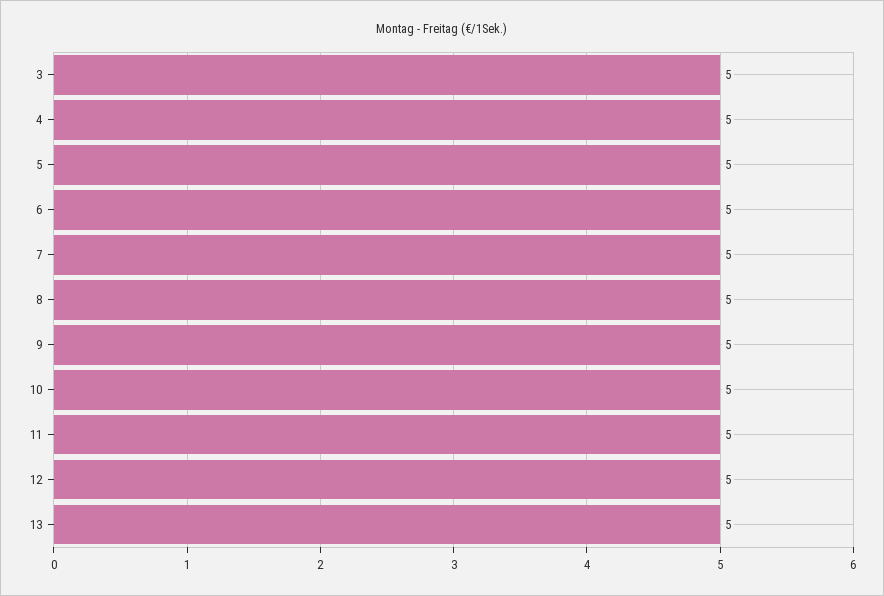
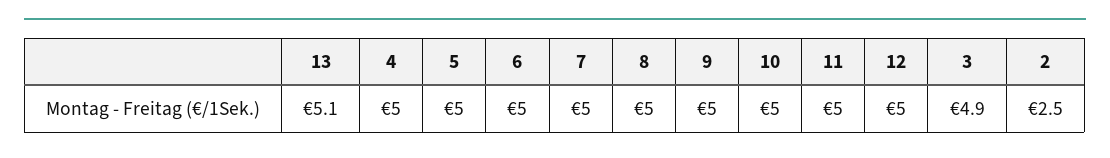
  {
-   "3": 5,
+   "3": 4.9,
    "4": 5,
    "5": 5,
    "6": 5,
    "7": 5,
    "8": 5,
    "9": 5,
    "10": 5,
    "11": 5,
    "12": 5,
-   "13": 5
+   "13": 5.1,
+   "2": 2.5
  }

